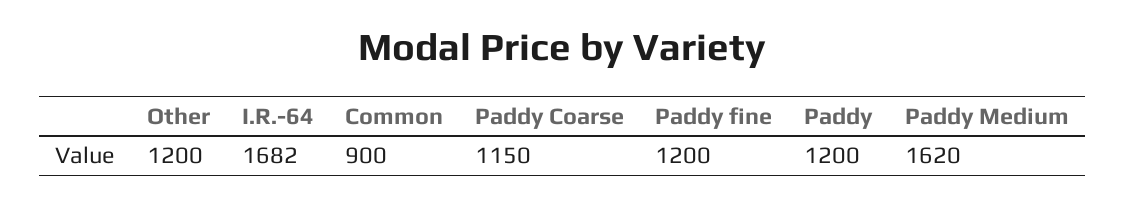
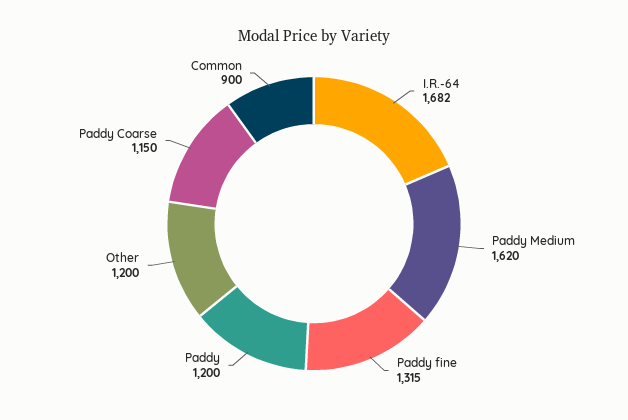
  {
    "Other": 1200,
    "I.R.-64": 1682,
    "Common": 900,
    "Paddy Coarse": 1150,
-   "Paddy fine": 1200,
+   "Paddy fine": 1315,
    "Paddy": 1200,
    "Paddy Medium": 1620
  }

